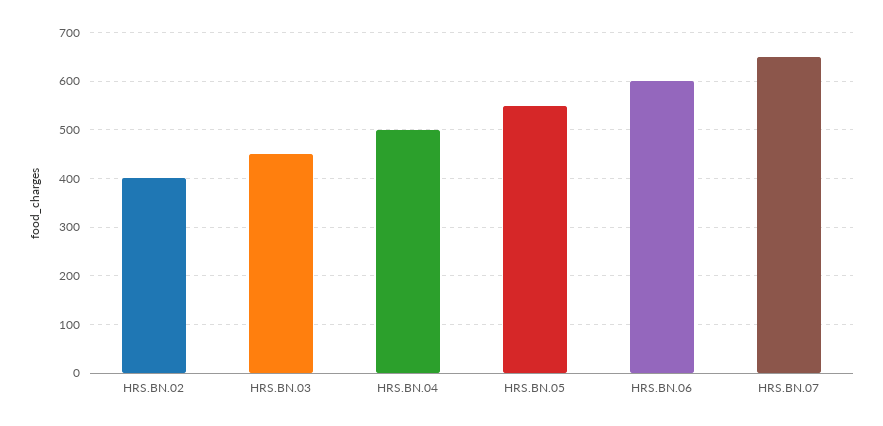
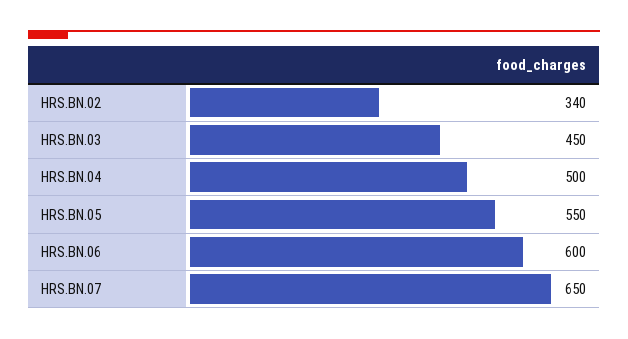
  {
-   "HRS.BN.02": 400,
+   "HRS.BN.02": 340,
    "HRS.BN.03": 450,
    "HRS.BN.04": 500,
    "HRS.BN.05": 550,
    "HRS.BN.06": 600,
    "HRS.BN.07": 650
  }

